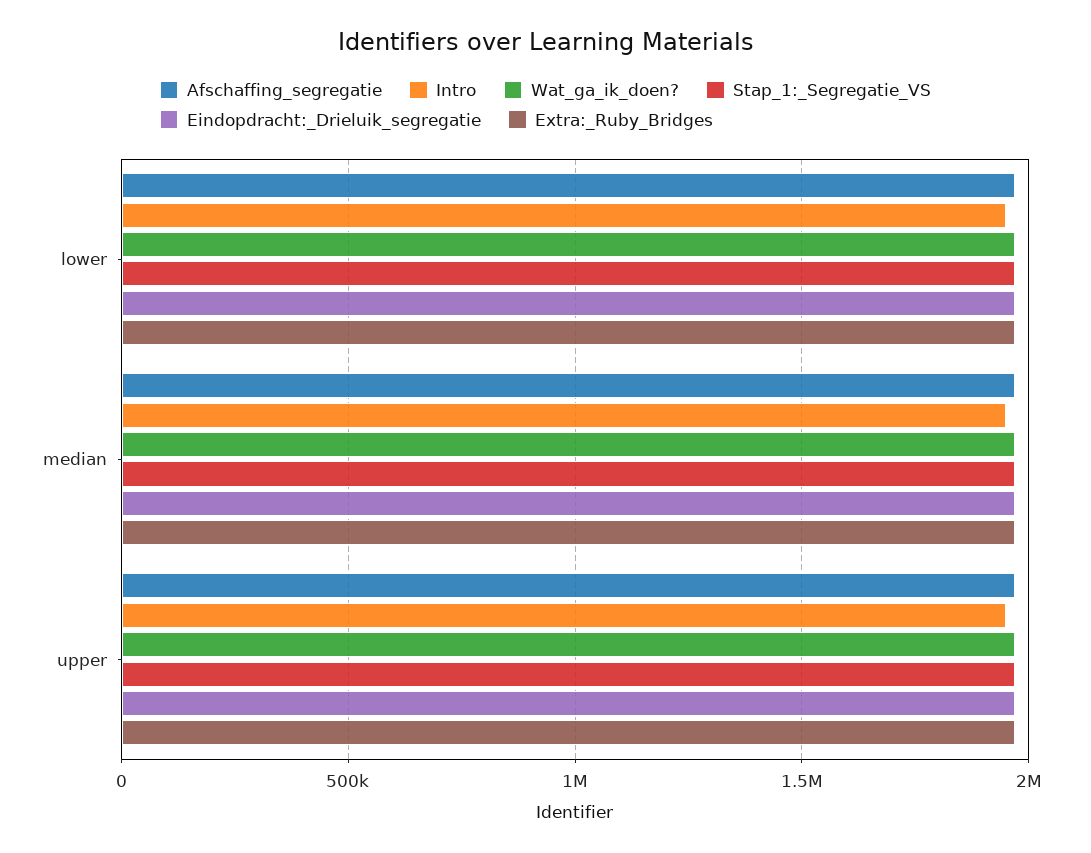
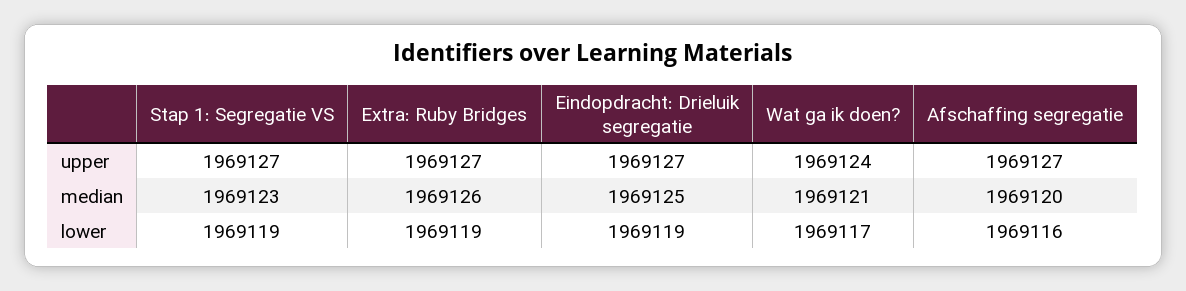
  {
    "Afschaffing_segregatie": {
      "lower": 1969116,
      "median": 1969120,
      "upper": 1969127
    },
-   "Intro": {
-     "lower": 1950000,
-     "median": 1950000,
-     "upper": 1950000
-   },
    "Wat_ga_ik_doen?": {
      "lower": 1969117,
      "median": 1969121,
      "upper": 1969124
    },
    "Stap_1:_Segregatie_VS": {
      "lower": 1969119,
      "median": 1969123,
      "upper": 1969127
    },
    "Eindopdracht:_Drieluik_segregatie": {
      "lower": 1969119,
      "median": 1969125,
      "upper": 1969127
    },
    "Extra:_Ruby_Bridges": {
      "lower": 1969119,
      "median": 1969126,
      "upper": 1969127
    }
  }

